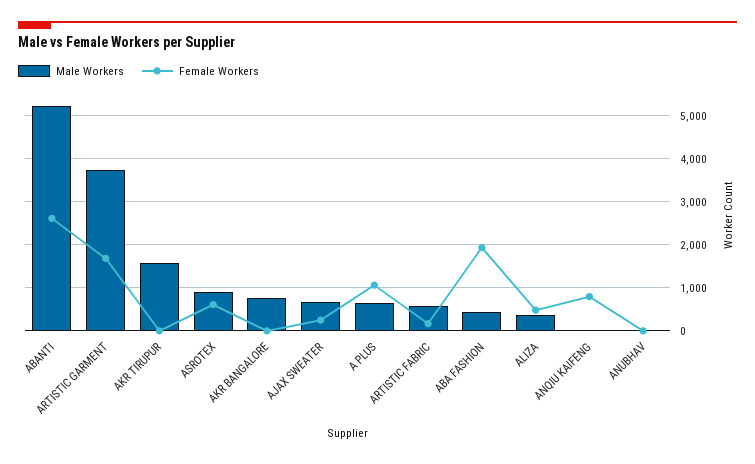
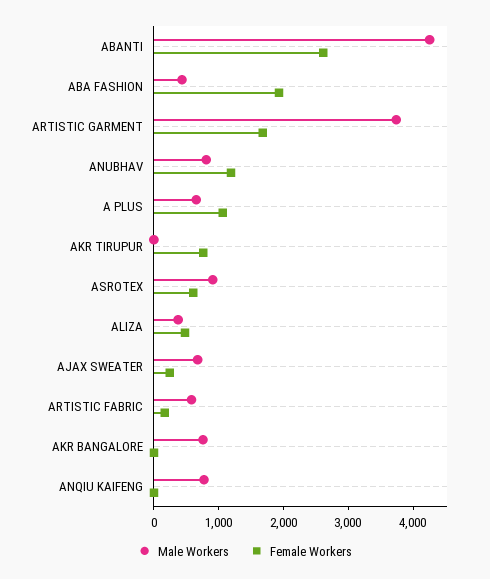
  {
    "Male Workers": {
-     "ABANTI": 5200,
+     "ABANTI": 4200,
      "ARTISTIC GARMENT": 3800,
-     "AKR TIRUPUR": 1600,
+     "AKR TIRUPUR": 0,
      "ASROTEX": 1000,
      "AKR BANGALORE": 800,
      "AJAX SWEATER": 600,
      "A PLUS": 600,
      "ARTISTIC FABRIC": 600,
      "ABA FASHION": 400,
      "ALIZA": 400,
-     "ANQIU KAIFENG": 0,
+     "ANQIU KAIFENG": 800,
-     "ANUBHAV": 0
+     "ANUBHAV": 800
    },
    "Female Workers": {
      "ABANTI": 2600,
      "ARTISTIC GARMENT": 1600,
-     "AKR TIRUPUR": 0,
+     "AKR TIRUPUR": 800,
      "ASROTEX": 600,
      "AKR BANGALORE": 0,
      "AJAX SWEATER": 200,
      "A PLUS": 1000,
      "ARTISTIC FABRIC": 200,
      "ABA FASHION": 2000,
      "ALIZA": 400,
-     "ANQIU KAIFENG": 800,
+     "ANQIU KAIFENG": 0,
-     "ANUBHAV": 0
+     "ANUBHAV": 1200
    }
  }

